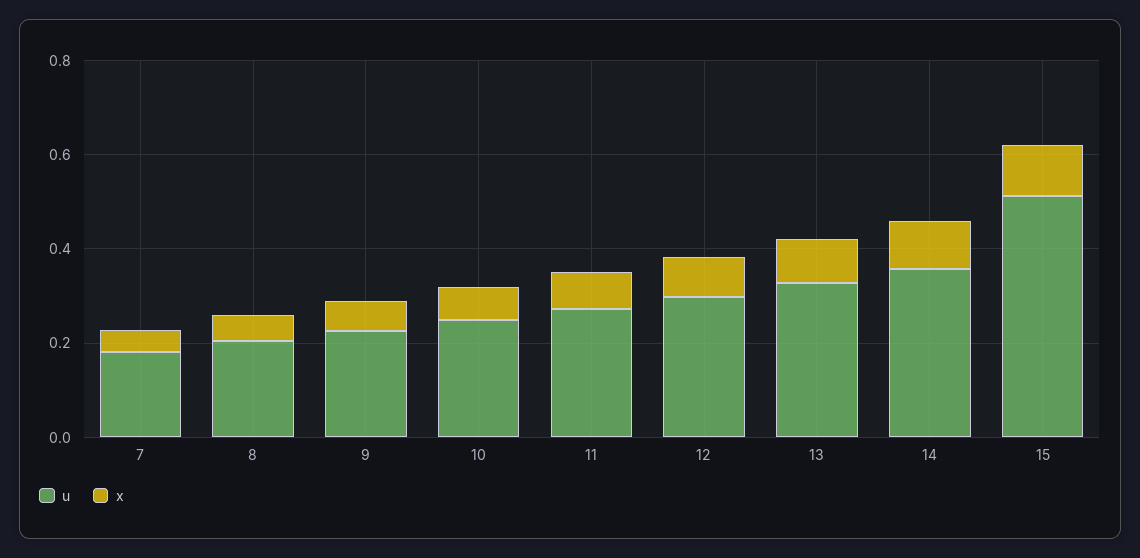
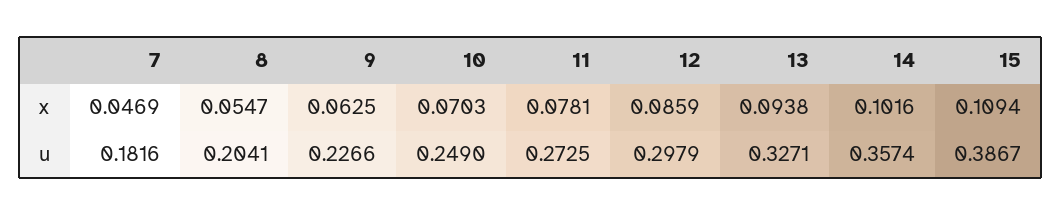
  {
    "u": {
      "7": 0.1816,
      "8": 0.2041,
      "9": 0.2266,
      "10": 0.249,
      "11": 0.2725,
      "12": 0.2979,
      "13": 0.3271,
      "14": 0.3574,
-     "15": 0.5
+     "15": 0.3867
    },
    "x": {
      "7": 0.0469,
      "8": 0.0547,
      "9": 0.0625,
      "10": 0.0703,
      "11": 0.0781,
      "12": 0.0859,
      "13": 0.0938,
      "14": 0.1016,
      "15": 0.1094
    }
  }

